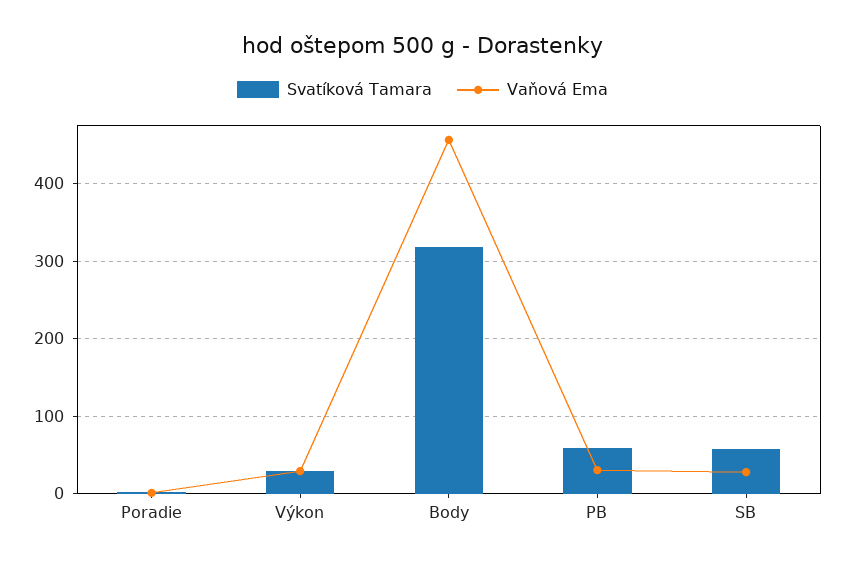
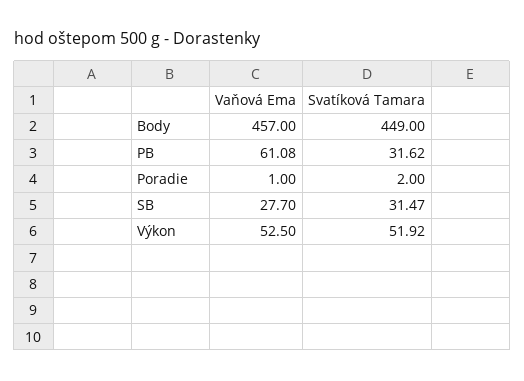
  {
    "Svatíková Tamara": {
      "Poradie": 2,
-     "Výkon": 30,
+     "Výkon": 51.92,
-     "Body": 320,
+     "Body": 449,
-     "PB": 60,
+     "PB": 31.62,
-     "SB": 60
+     "SB": 31.47
    },
    "Vaňová Ema": {
      "Poradie": 1,
-     "Výkon": 30,
+     "Výkon": 52.5,
      "Body": 457,
-     "PB": 30,
+     "PB": 61.08,
      "SB": 27.7
    }
  }

